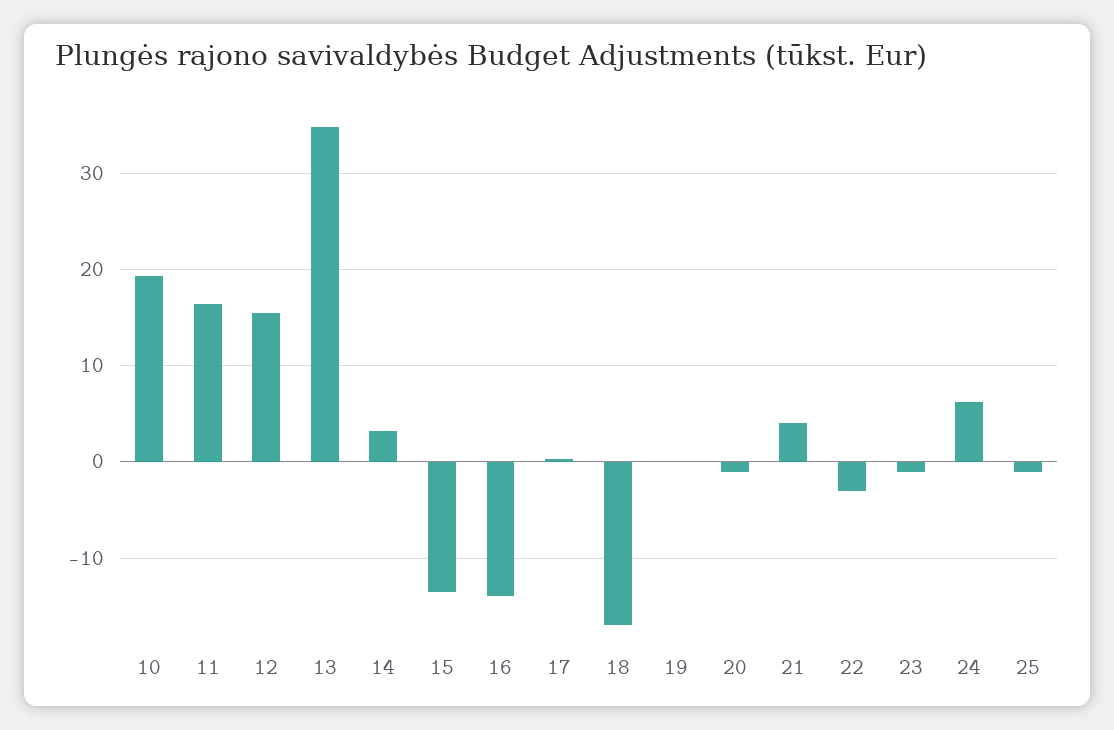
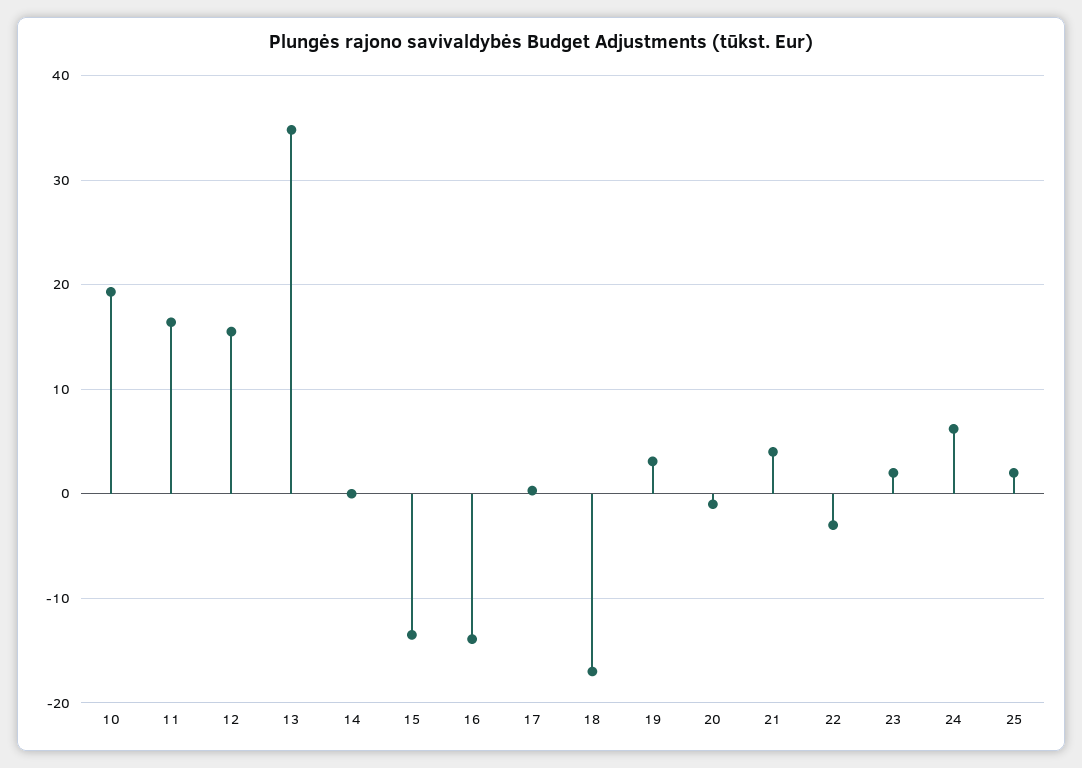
  {
    "10": 19,
    "11": 16,
    "12": 16,
    "13": 35,
-   "14": 3,
+   "14": 0,
    "15": -14,
    "16": -14,
    "17": 0,
    "18": -17,
-   "19": 0,
+   "19": 3,
    "20": -1,
    "21": 4,
    "22": -3,
-   "23": -1,
+   "23": 2,
    "24": 6,
-   "25": -1
+   "25": 2
  }

